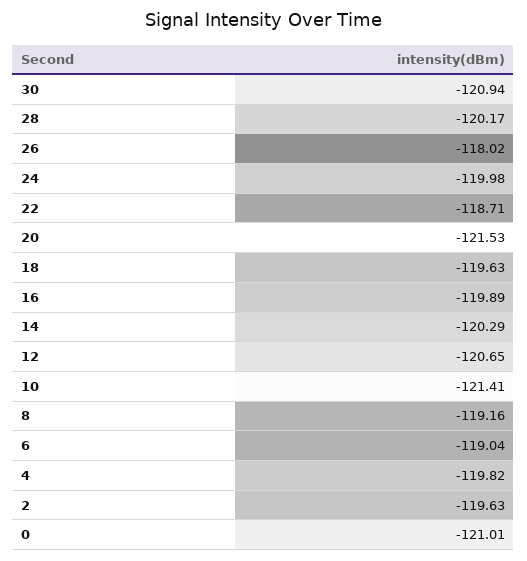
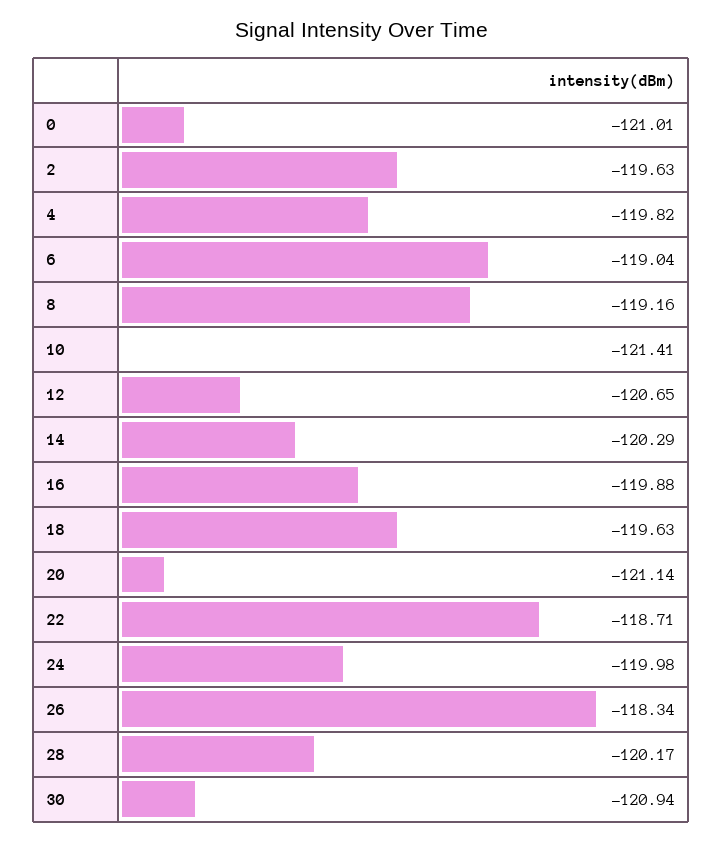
  {
    "30": -120.94,
    "28": -120.17,
-   "26": -118.02,
+   "26": -118.34,
    "24": -119.98,
    "22": -118.71,
-   "20": -121.53,
+   "20": -121.14,
    "18": -119.63,
-   "16": -119.89,
+   "16": -119.88,
    "14": -120.29,
    "12": -120.65,
    "10": -121.41,
    "8": -119.16,
    "6": -119.04,
    "4": -119.82,
    "2": -119.63,
    "0": -121.01
  }

